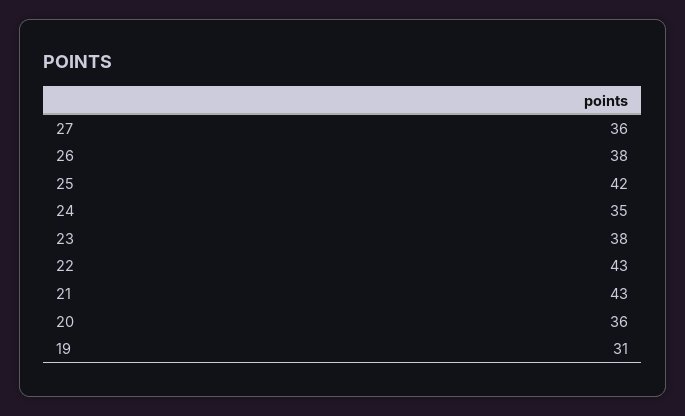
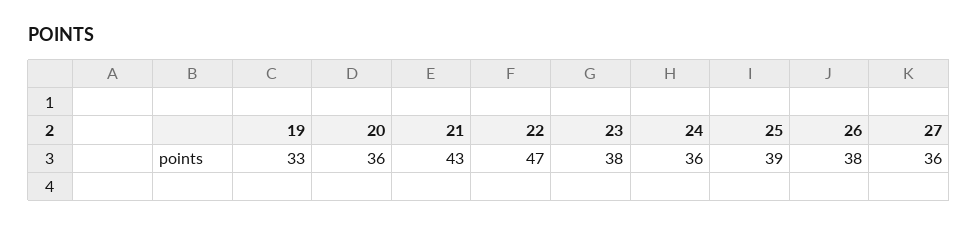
  {
    "27": 36,
    "26": 38,
-   "25": 42,
+   "25": 39,
-   "24": 35,
+   "24": 36,
    "23": 38,
-   "22": 43,
+   "22": 47,
    "21": 43,
    "20": 36,
-   "19": 31
+   "19": 33
  }

